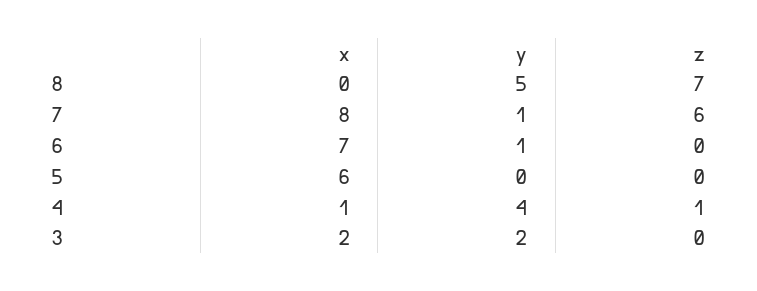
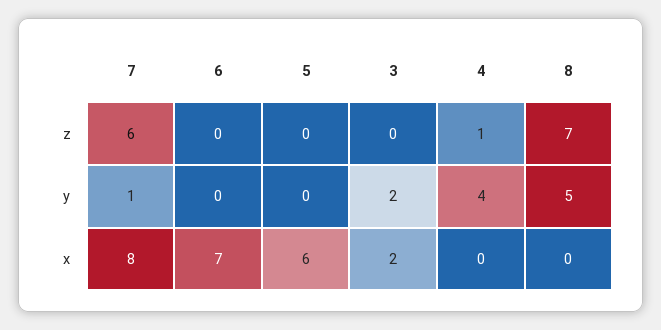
  {
    "x": {
      "8": 0,
      "7": 8,
      "6": 7,
      "5": 6,
-     "4": 1,
+     "4": 0,
      "3": 2
    },
    "y": {
      "8": 5,
      "7": 1,
-     "6": 1,
+     "6": 0,
      "5": 0,
      "4": 4,
      "3": 2
    },
    "z": {
      "8": 7,
      "7": 6,
      "6": 0,
      "5": 0,
      "4": 1,
      "3": 0
    }
  }

